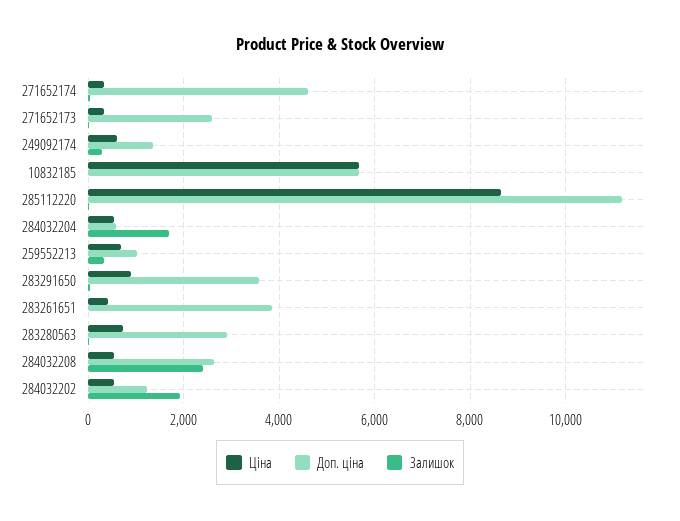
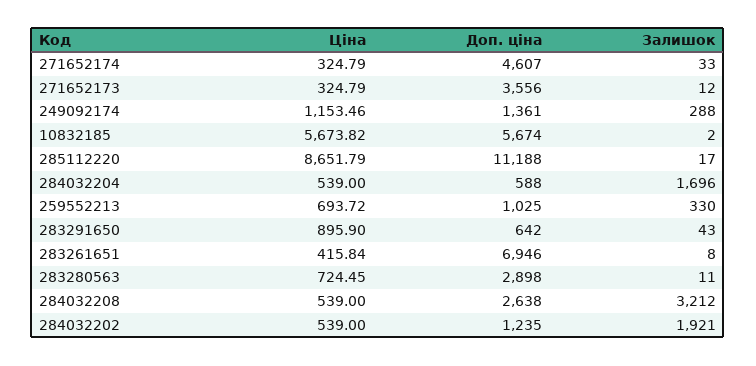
  {
    "Ціна": {
      "271652174": 324.79,
      "271652173": 324.79,
-     "249092174": 600,
+     "249092174": 1153.46,
      "10832185": 5673.82,
      "285112220": 8651.79,
      "284032204": 539,
      "259552213": 693.72,
      "283291650": 895.9,
      "283261651": 415.84,
      "283280563": 724.45,
      "284032208": 539,
      "284032202": 539
    },
    "Доп. ціна": {
      "271652174": 4607,
-     "271652173": 2600,
+     "271652173": 3556,
      "249092174": 1361,
      "10832185": 5674,
      "285112220": 11188,
      "284032204": 588,
      "259552213": 1025,
-     "283291650": 3600,
+     "283291650": 642,
-     "283261651": 3800,
+     "283261651": 6946,
      "283280563": 2898,
      "284032208": 2638,
      "284032202": 1235
    },
    "Залишок": {
      "271652174": 33,
      "271652173": 12,
      "249092174": 288,
      "10832185": 2,
      "285112220": 17,
      "284032204": 1696,
      "259552213": 330,
      "283291650": 43,
      "283261651": 8,
      "283280563": 11,
-     "284032208": 2400,
+     "284032208": 3212,
      "284032202": 1921
    }
  }

